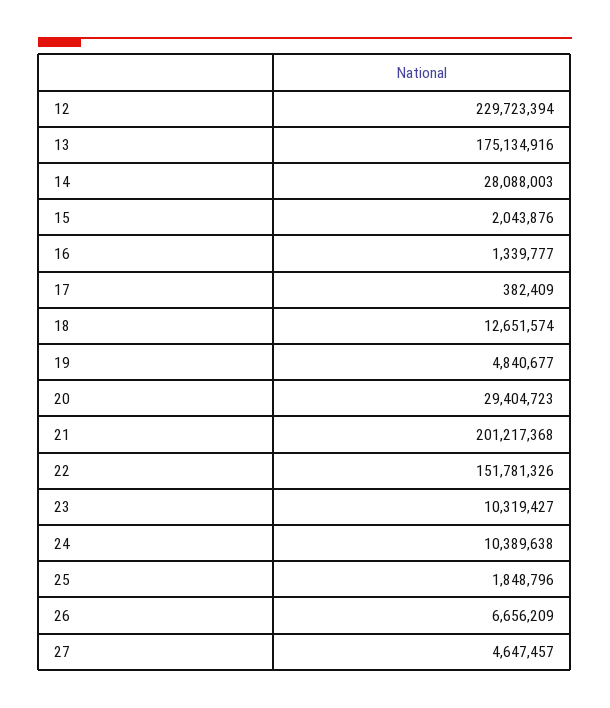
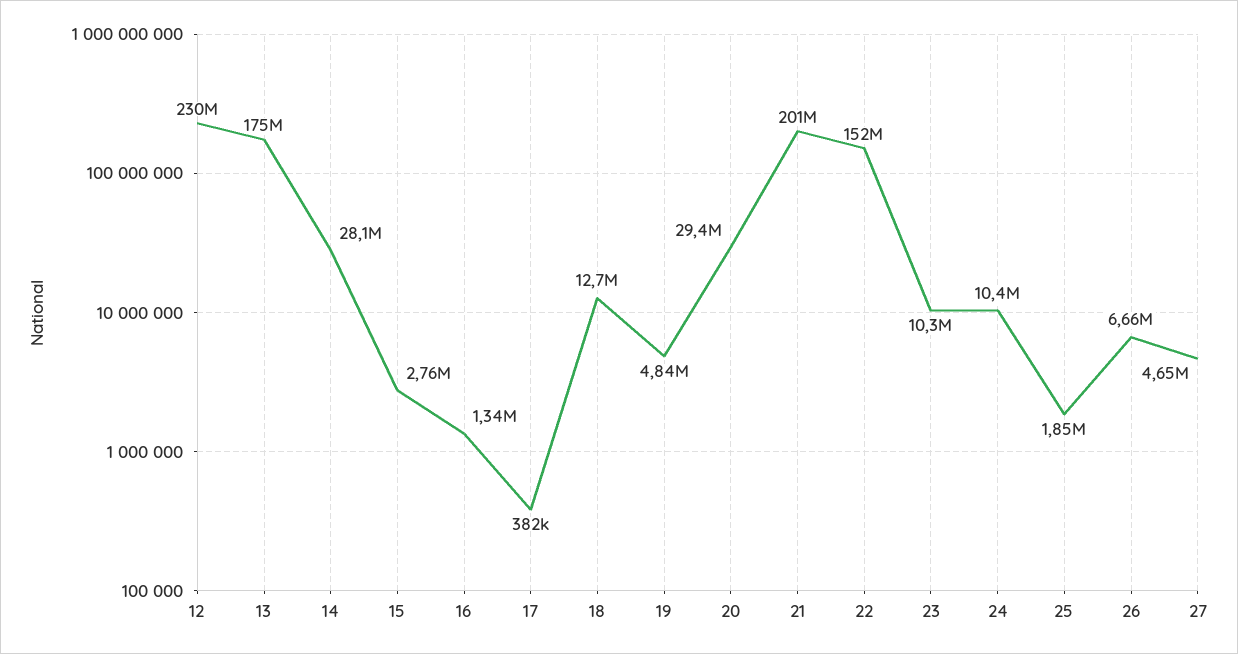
  {
    "12": 229723394,
    "13": 175134916,
    "14": 28088003,
-   "15": 2043876,
+   "15": 2760000,
    "16": 1339777,
    "17": 382409,
    "18": 12651574,
    "19": 4840677,
    "20": 29404723,
    "21": 201217368,
    "22": 151781326,
    "23": 10319427,
    "24": 10389638,
    "25": 1848796,
    "26": 6656209,
    "27": 4647457
  }

